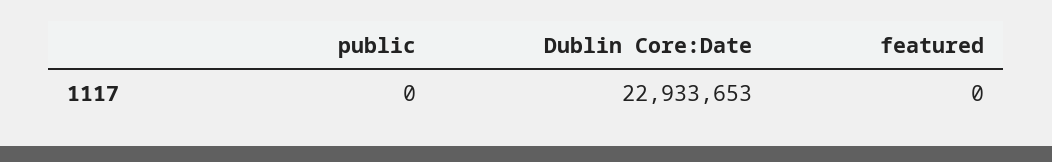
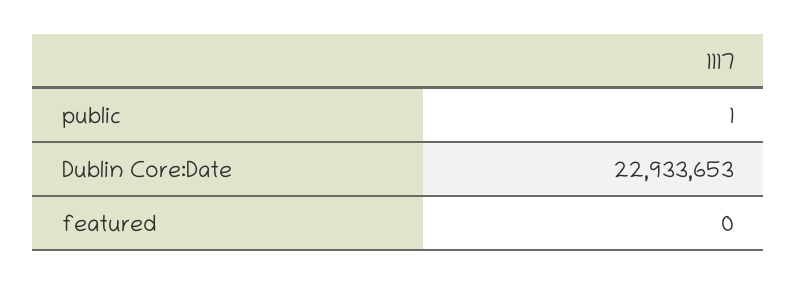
  {
-   "public": 0,
+   "public": 1,
    "Dublin Core:Date": 22933653,
    "featured": 0
  }

